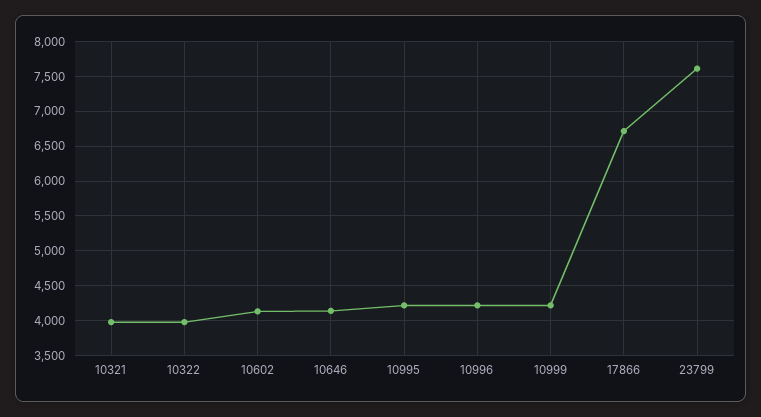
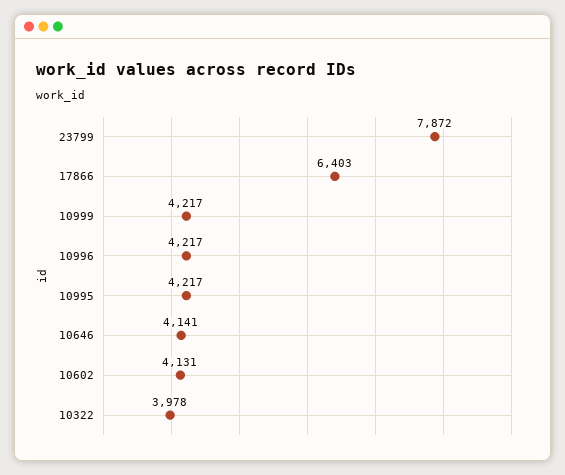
  {
-   "10321": 4000,
    "10322": 3978,
    "10602": 4131,
    "10646": 4141,
    "10995": 4217,
    "10996": 4217,
    "10999": 4217,
-   "17866": 6700,
+   "17866": 6403,
-   "23799": 7600
+   "23799": 7872
  }

